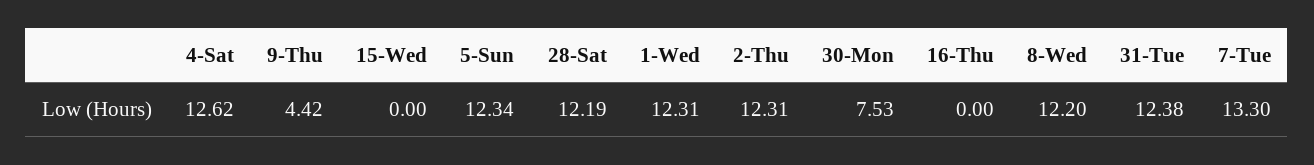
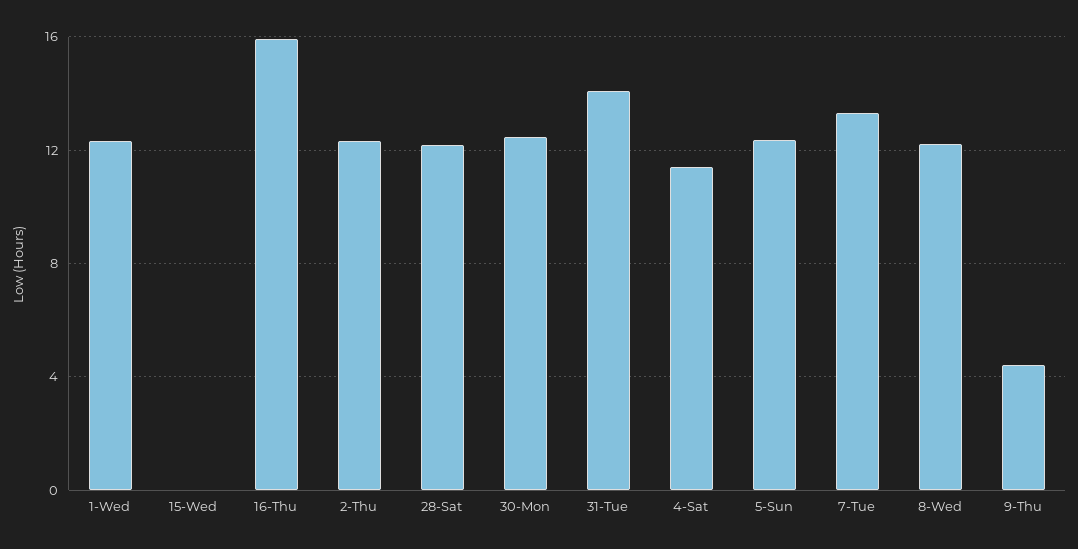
  {
-   "4-Sat": 12.62,
+   "4-Sat": 11.5,
    "9-Thu": 4.42,
    "15-Wed": 0,
    "5-Sun": 12.34,
    "28-Sat": 12.19,
    "1-Wed": 12.31,
    "2-Thu": 12.31,
-   "30-Mon": 7.53,
+   "30-Mon": 12.5,
-   "16-Thu": 0,
+   "16-Thu": 16,
    "8-Wed": 12.2,
-   "31-Tue": 12.38,
+   "31-Tue": 14,
    "7-Tue": 13.3
  }

